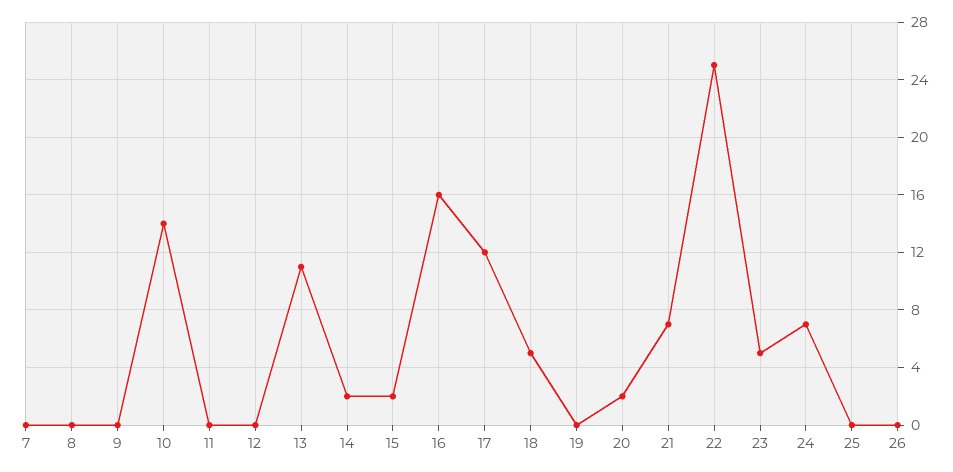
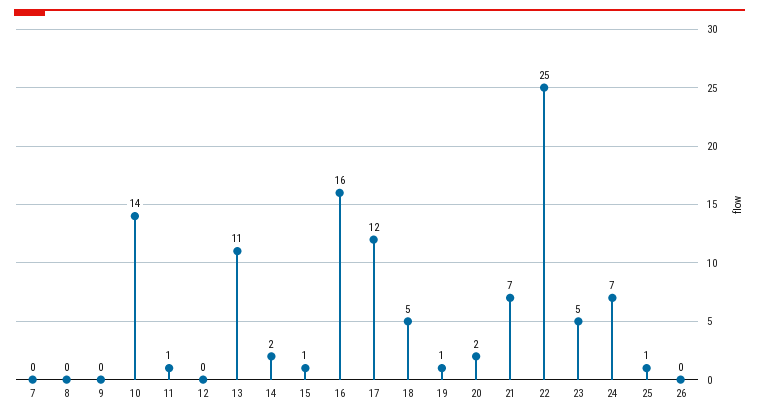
  {
    "7": 0,
    "8": 0,
    "9": 0,
    "10": 14,
-   "11": 0,
+   "11": 1,
    "12": 0,
    "13": 11,
    "14": 2,
-   "15": 2,
+   "15": 1,
    "16": 16,
    "17": 12,
    "18": 5,
-   "19": 0,
+   "19": 1,
    "20": 2,
    "21": 7,
    "22": 25,
    "23": 5,
    "24": 7,
-   "25": 0,
+   "25": 1,
    "26": 0
  }

